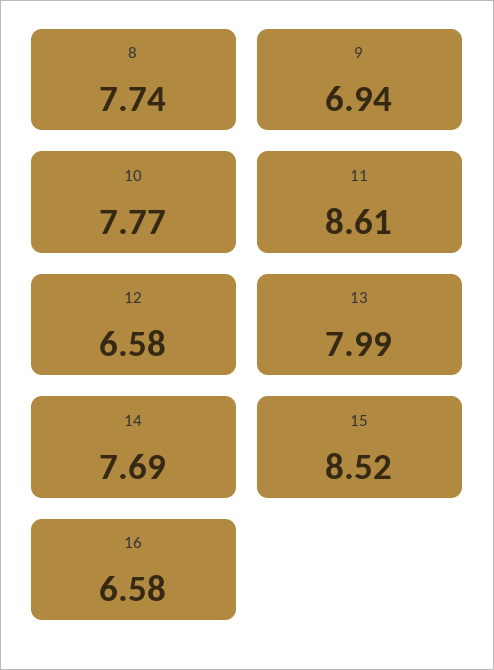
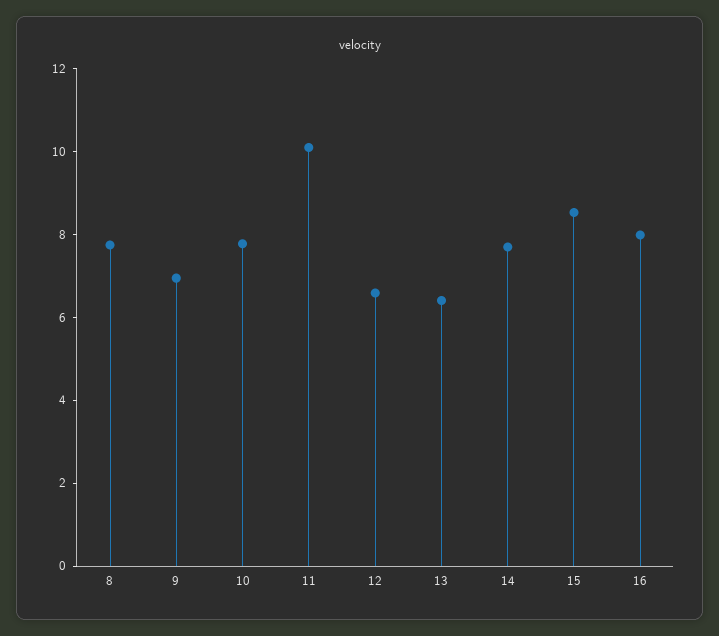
  {
    "8": 7.74,
    "9": 6.94,
    "10": 7.77,
-   "11": 8.61,
+   "11": 10,
    "12": 6.58,
-   "13": 7.99,
+   "13": 6.5,
    "14": 7.69,
    "15": 8.52,
-   "16": 6.58
+   "16": 8
  }

